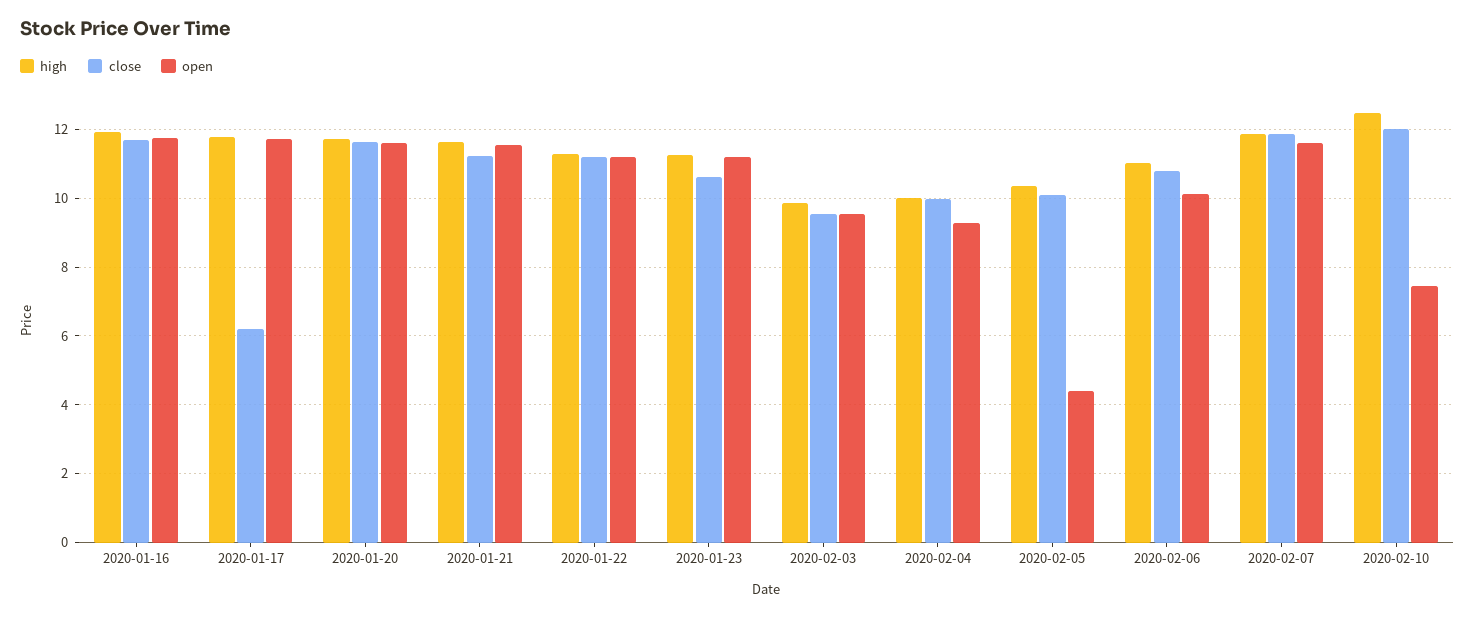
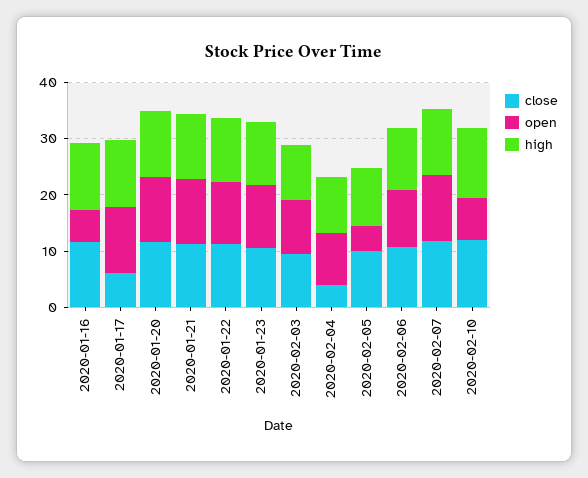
  {
    "high": {
      "2020-01-16": 12,
      "2020-01-17": 11.8,
      "2020-01-20": 11.8,
      "2020-01-21": 11.6,
      "2020-01-22": 11.2,
      "2020-01-23": 11.2,
      "2020-02-03": 9.8,
      "2020-02-04": 10,
      "2020-02-05": 10.4,
      "2020-02-06": 11,
      "2020-02-07": 11.8,
      "2020-02-10": 12.4
    },
    "close": {
      "2020-01-16": 11.6,
      "2020-01-17": 6.2,
      "2020-01-20": 11.6,
      "2020-01-21": 11.2,
      "2020-01-22": 11.2,
      "2020-01-23": 10.6,
      "2020-02-03": 9.6,
-     "2020-02-04": 10,
+     "2020-02-04": 4,
      "2020-02-05": 10,
      "2020-02-06": 10.8,
      "2020-02-07": 11.8,
      "2020-02-10": 12
    },
    "open": {
-     "2020-01-16": 11.8,
+     "2020-01-16": 6,
      "2020-01-17": 11.8,
      "2020-01-20": 11.6,
      "2020-01-21": 11.6,
      "2020-01-22": 11.2,
      "2020-01-23": 11.2,
      "2020-02-03": 9.6,
      "2020-02-04": 9.2,
      "2020-02-05": 4.4,
      "2020-02-06": 10.2,
      "2020-02-07": 11.6,
      "2020-02-10": 7.4
    }
  }

